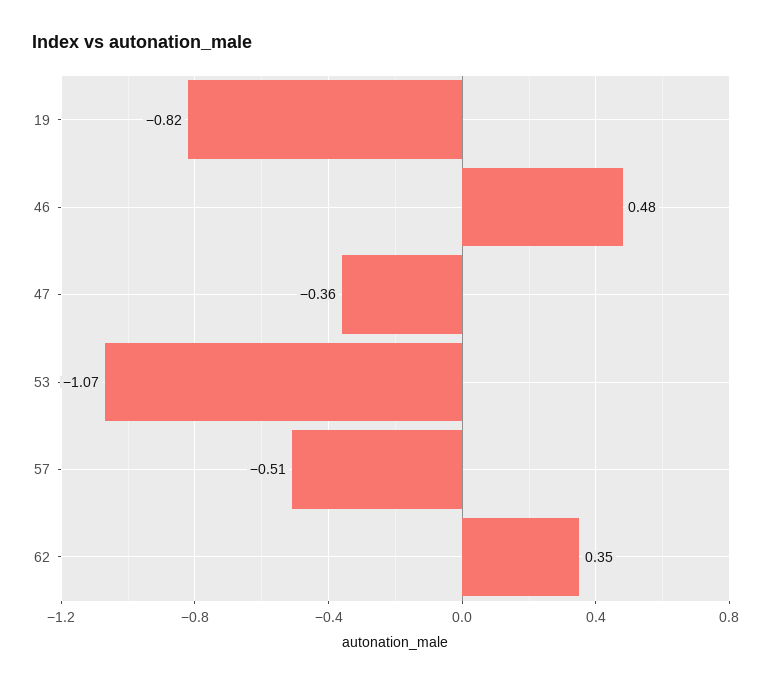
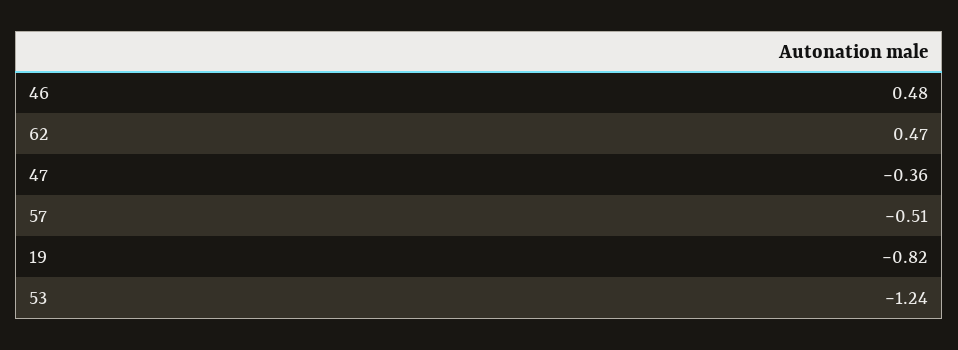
  {
    "19": -0.82,
    "46": 0.48,
    "47": -0.36,
-   "53": -1.07,
+   "53": -1.24,
    "57": -0.51,
-   "62": 0.35
+   "62": 0.47
  }

